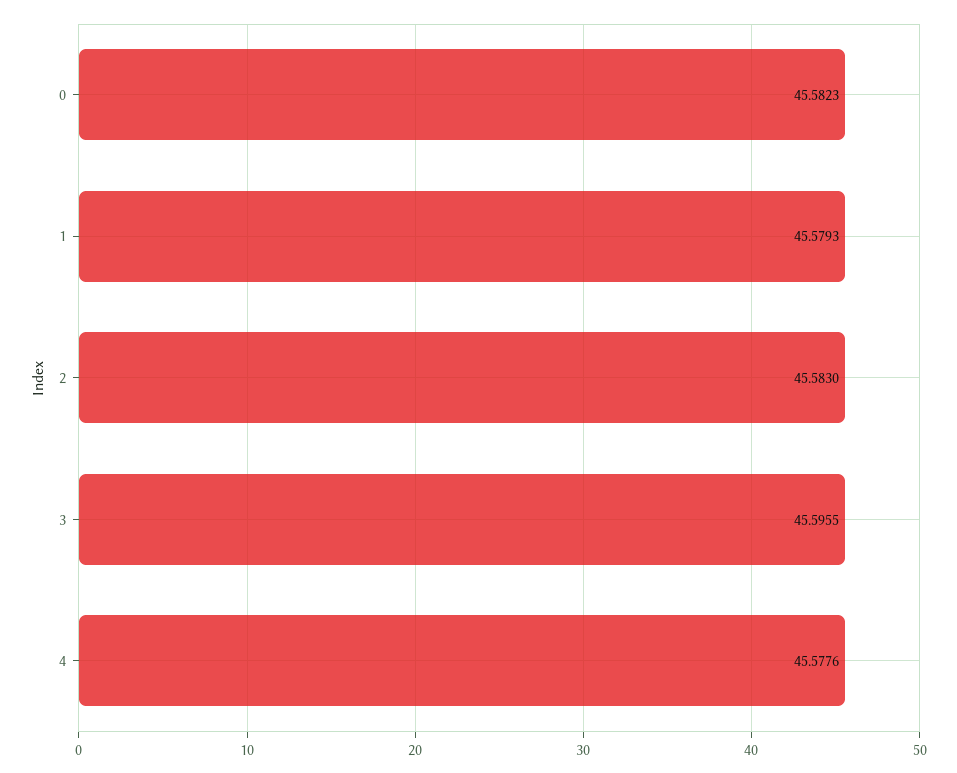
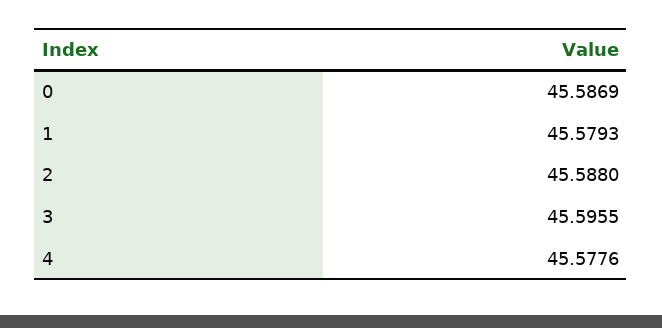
  {
-   "0": 45.5823,
+   "0": 45.5869,
    "1": 45.5793,
-   "2": 45.583,
+   "2": 45.588,
    "3": 45.5955,
    "4": 45.5776
  }

